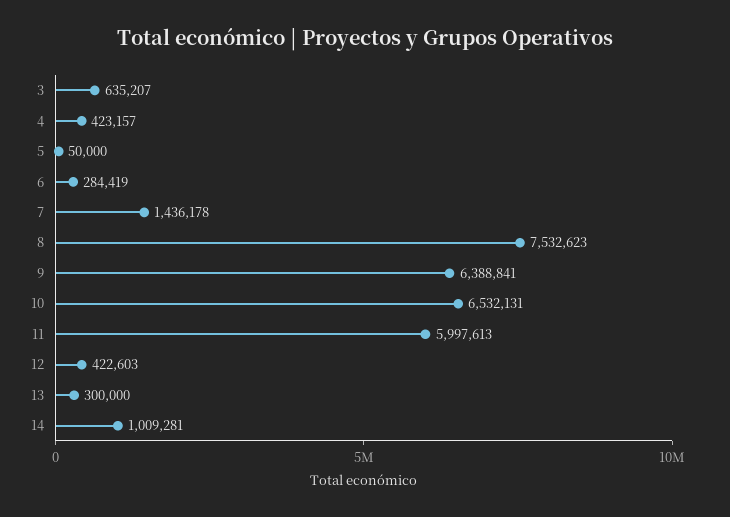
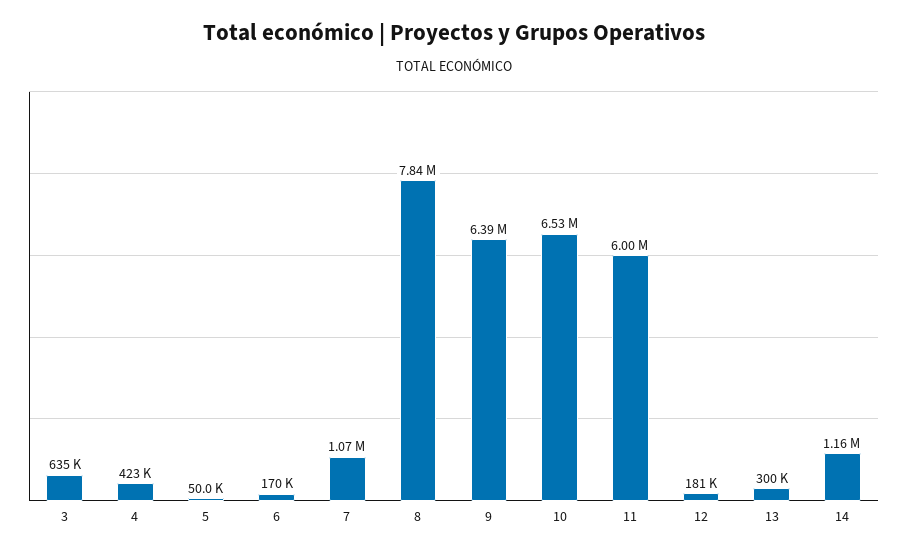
  {
    "3": 635207,
    "4": 423157,
    "5": 50000,
-   "6": 284419,
+   "6": 170000,
-   "7": 1436178,
+   "7": 1070000,
-   "8": 7532623,
+   "8": 7840000,
    "9": 6388841,
    "10": 6532131,
    "11": 5997613,
-   "12": 422603,
+   "12": 181000,
    "13": 300000,
-   "14": 1009281
+   "14": 1160000
  }

